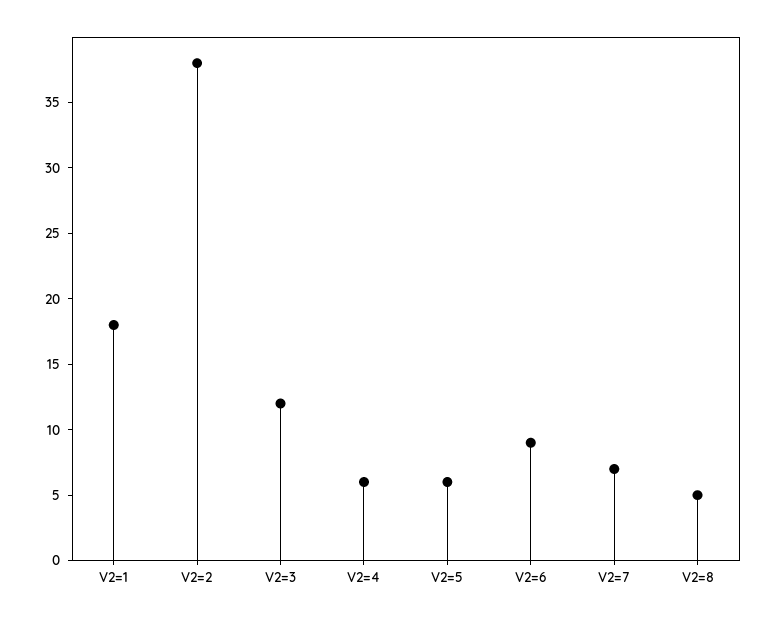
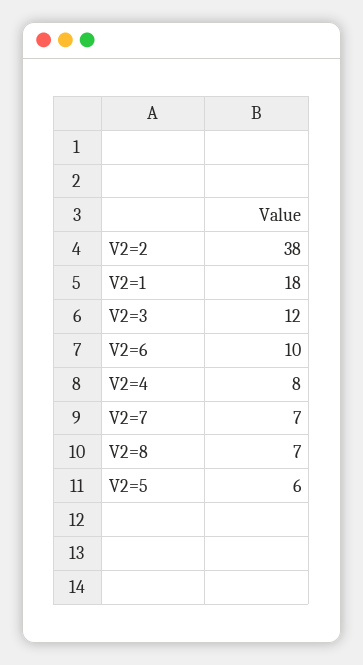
  {
    "V2=1": 18,
    "V2=2": 38,
    "V2=3": 12,
-   "V2=4": 6,
+   "V2=4": 8,
    "V2=5": 6,
-   "V2=6": 9,
+   "V2=6": 10,
    "V2=7": 7,
-   "V2=8": 5
+   "V2=8": 7
  }

